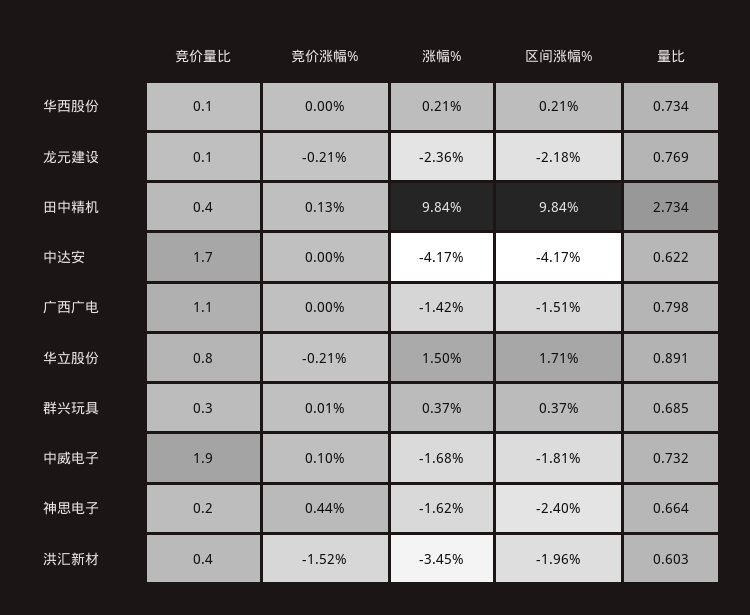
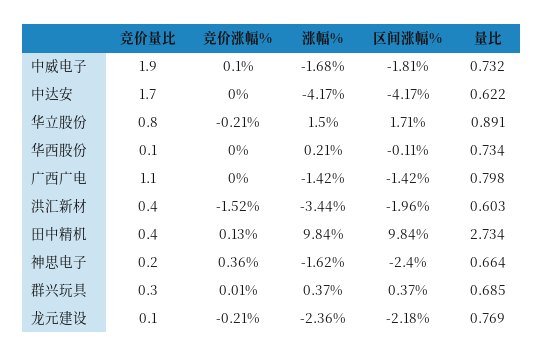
  {
    "竞价量比": {
      "华西股份": 0.1,
      "龙元建设": 0.1,
      "田中精机": 0.4,
      "中达安": 1.7,
      "广西广电": 1.1,
      "华立股份": 0.8,
      "群兴玩具": 0.3,
      "中威电子": 1.9,
      "神思电子": 0.2,
      "洪汇新材": 0.4
    },
    "竞价涨幅%": {
      "华西股份": 0,
      "龙元建设": -0.21,
      "田中精机": 0.13,
      "中达安": 0,
      "广西广电": 0,
      "华立股份": -0.21,
      "群兴玩具": 0.01,
      "中威电子": 0.1,
-     "神思电子": 0.44,
+     "神思电子": 0.36,
      "洪汇新材": -1.52
    },
    "涨幅%": {
      "华西股份": 0.21,
      "龙元建设": -2.36,
      "田中精机": 9.84,
      "中达安": -4.17,
      "广西广电": -1.42,
      "华立股份": 1.5,
      "群兴玩具": 0.37,
      "中威电子": -1.68,
      "神思电子": -1.62,
-     "洪汇新材": -3.45
+     "洪汇新材": -3.44
    },
    "区间涨幅%": {
-     "华西股份": 0.21,
+     "华西股份": -0.11,
      "龙元建设": -2.18,
      "田中精机": 9.84,
      "中达安": -4.17,
-     "广西广电": -1.51,
+     "广西广电": -1.42,
      "华立股份": 1.71,
      "群兴玩具": 0.37,
      "中威电子": -1.81,
      "神思电子": -2.4,
      "洪汇新材": -1.96
    },
    "量比": {
      "华西股份": 0.734,
      "龙元建设": 0.769,
      "田中精机": 2.734,
      "中达安": 0.622,
      "广西广电": 0.798,
      "华立股份": 0.891,
      "群兴玩具": 0.685,
      "中威电子": 0.732,
      "神思电子": 0.664,
      "洪汇新材": 0.603
    }
  }

